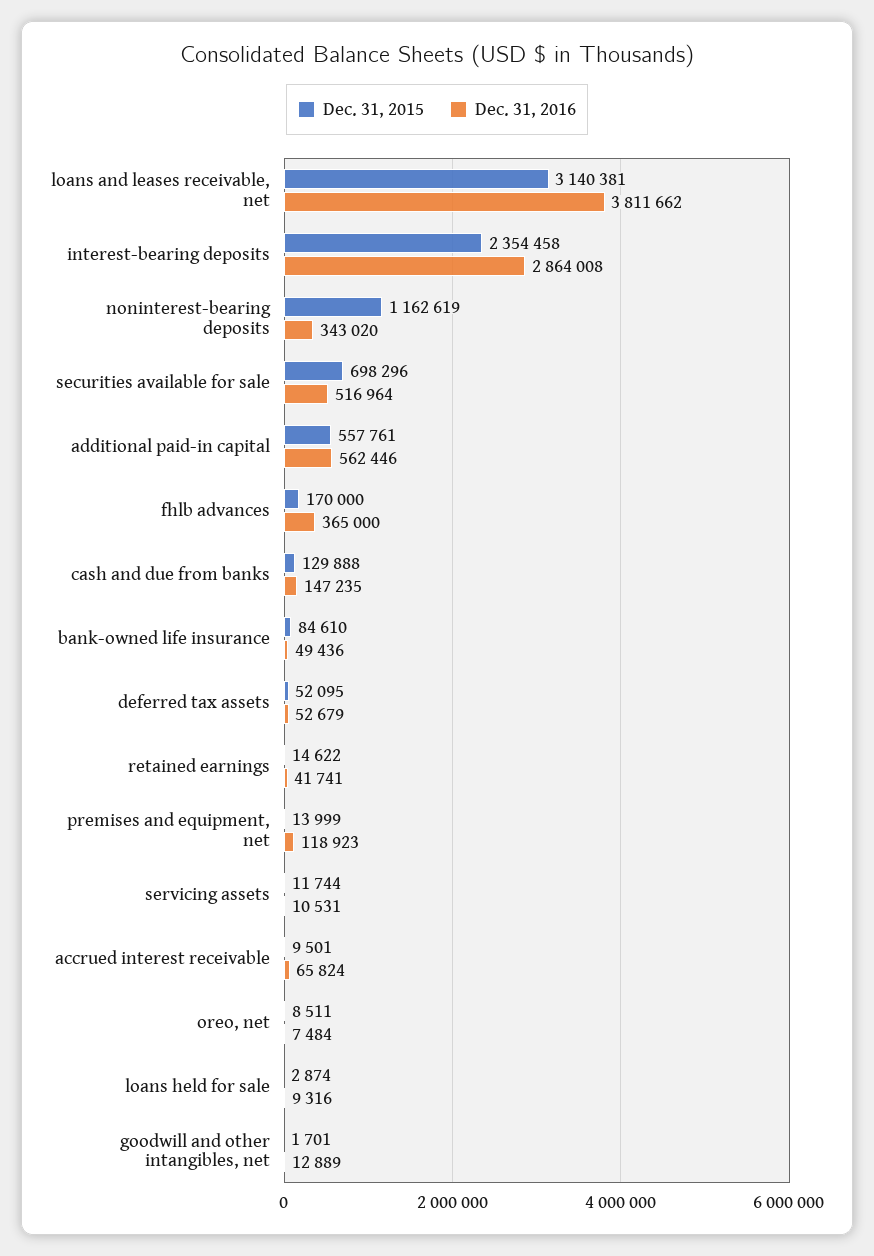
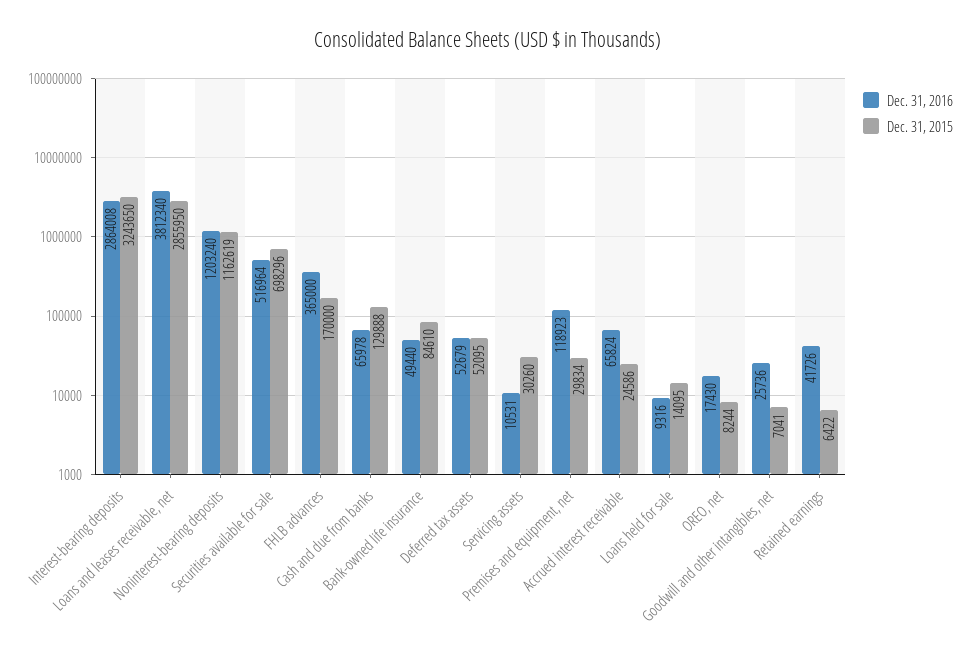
  {
    "Dec. 31, 2015": {
-     "loans and leases receivable, net": 3140381,
+     "loans and leases receivable, net": 2855950,
-     "interest-bearing deposits": 2354458,
+     "interest-bearing deposits": 3243650,
      "noninterest-bearing deposits": 1162619,
      "securities available for sale": 698296,
-     "additional paid-in capital": 557761,
      "fhlb advances": 170000,
      "cash and due from banks": 129888,
      "bank-owned life insurance": 84610,
      "deferred tax assets": 52095,
-     "retained earnings": 14622,
+     "retained earnings": 6422,
-     "premises and equipment, net": 13999,
+     "premises and equipment, net": 29834,
-     "servicing assets": 11744,
+     "servicing assets": 30260,
-     "accrued interest receivable": 9501,
+     "accrued interest receivable": 24586,
-     "oreo, net": 8511,
+     "oreo, net": 8244,
-     "loans held for sale": 2874,
+     "loans held for sale": 14095,
-     "goodwill and other intangibles, net": 1701
+     "goodwill and other intangibles, net": 7041
    },
    "Dec. 31, 2016": {
-     "loans and leases receivable, net": 3811662,
+     "loans and leases receivable, net": 3812340,
      "interest-bearing deposits": 2864008,
-     "noninterest-bearing deposits": 343020,
+     "noninterest-bearing deposits": 1203240,
      "securities available for sale": 516964,
-     "additional paid-in capital": 562446,
      "fhlb advances": 365000,
-     "cash and due from banks": 147235,
+     "cash and due from banks": 65978,
-     "bank-owned life insurance": 49436,
+     "bank-owned life insurance": 49440,
      "deferred tax assets": 52679,
-     "retained earnings": 41741,
+     "retained earnings": 41726,
      "premises and equipment, net": 118923,
      "servicing assets": 10531,
      "accrued interest receivable": 65824,
-     "oreo, net": 7484,
+     "oreo, net": 17430,
      "loans held for sale": 9316,
-     "goodwill and other intangibles, net": 12889
+     "goodwill and other intangibles, net": 25736
    }
  }

